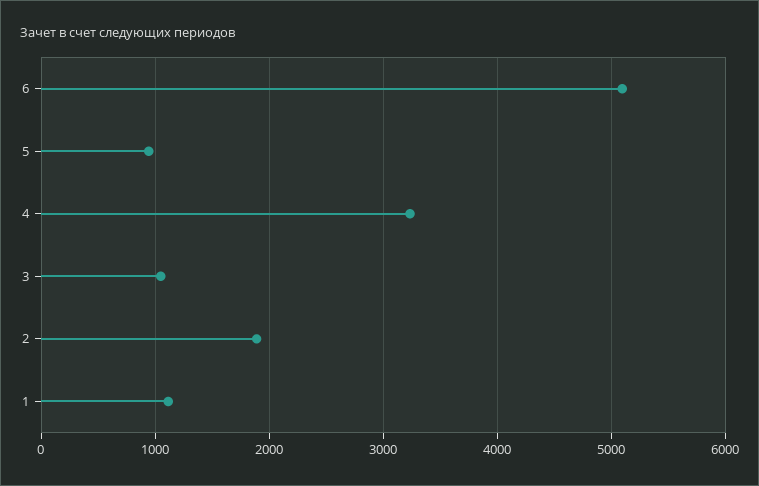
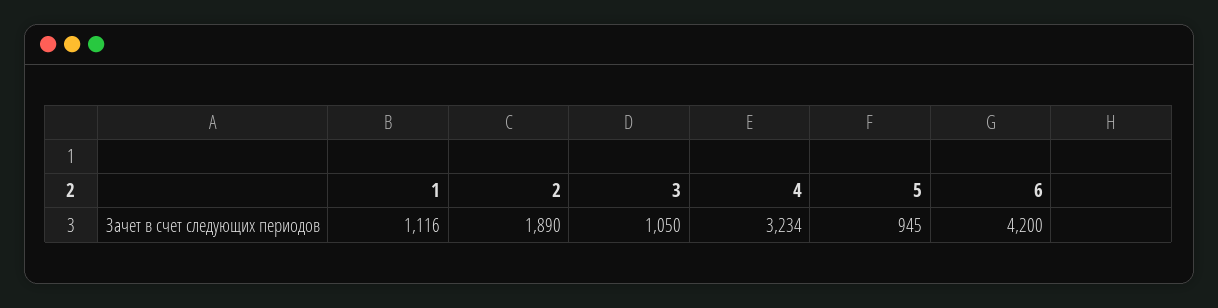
  {
-   "6": 5100,
+   "6": 4200,
    "5": 945,
    "4": 3234,
    "3": 1050,
    "2": 1890,
    "1": 1116
  }

